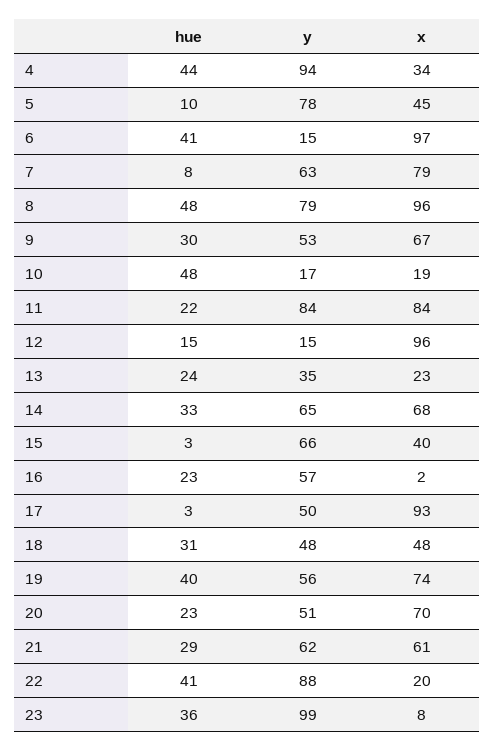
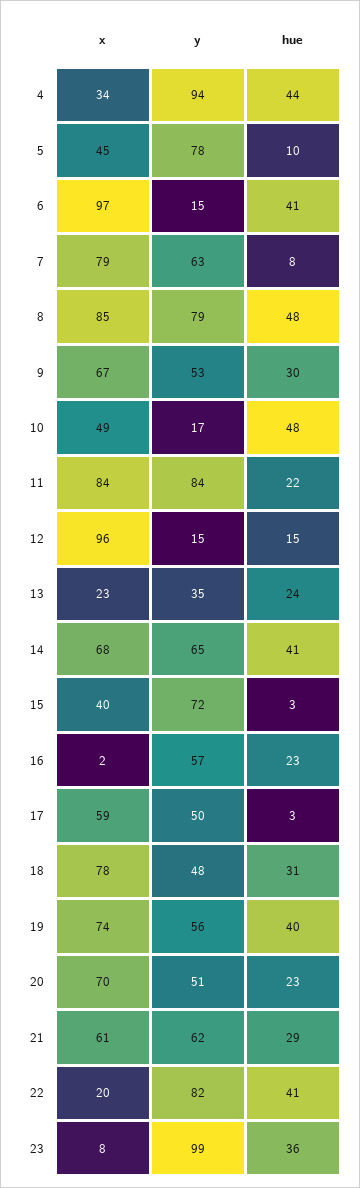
  {
    "hue": {
      "4": 44,
      "5": 10,
      "6": 41,
      "7": 8,
      "8": 48,
      "9": 30,
      "10": 48,
      "11": 22,
      "12": 15,
      "13": 24,
-     "14": 33,
+     "14": 41,
      "15": 3,
      "16": 23,
      "17": 3,
      "18": 31,
      "19": 40,
      "20": 23,
      "21": 29,
      "22": 41,
      "23": 36
    },
    "y": {
      "4": 94,
      "5": 78,
      "6": 15,
      "7": 63,
      "8": 79,
      "9": 53,
      "10": 17,
      "11": 84,
      "12": 15,
      "13": 35,
      "14": 65,
-     "15": 66,
+     "15": 72,
      "16": 57,
      "17": 50,
      "18": 48,
      "19": 56,
      "20": 51,
      "21": 62,
-     "22": 88,
+     "22": 82,
      "23": 99
    },
    "x": {
      "4": 34,
      "5": 45,
      "6": 97,
      "7": 79,
-     "8": 96,
+     "8": 85,
      "9": 67,
-     "10": 19,
+     "10": 49,
      "11": 84,
      "12": 96,
      "13": 23,
      "14": 68,
      "15": 40,
      "16": 2,
-     "17": 93,
+     "17": 59,
-     "18": 48,
+     "18": 78,
      "19": 74,
      "20": 70,
      "21": 61,
      "22": 20,
      "23": 8
    }
  }

